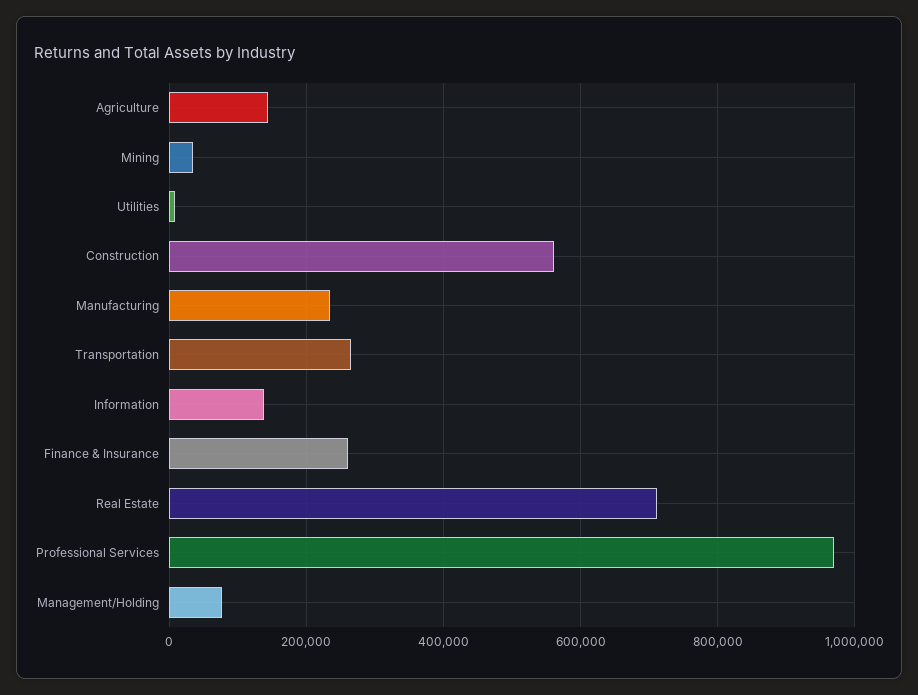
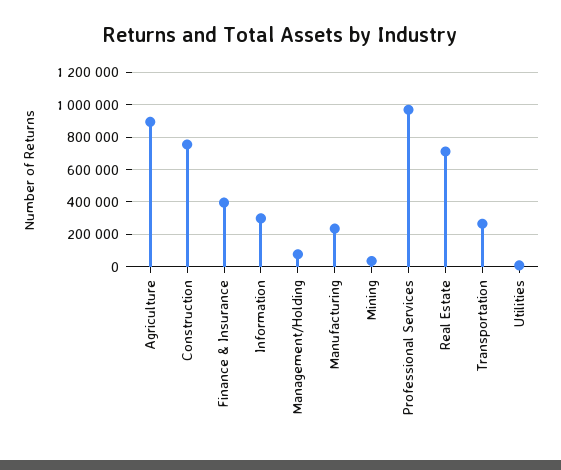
  {
-   "Agriculture": 140000,
+   "Agriculture": 900000,
    "Mining": 40000,
    "Utilities": 0,
-   "Construction": 560000,
+   "Construction": 750000,
    "Manufacturing": 240000,
    "Transportation": 260000,
-   "Information": 140000,
+   "Information": 300000,
-   "Finance & Insurance": 260000,
+   "Finance & Insurance": 400000,
    "Real Estate": 720000,
    "Professional Services": 960000,
    "Management/Holding": 80000
  }

